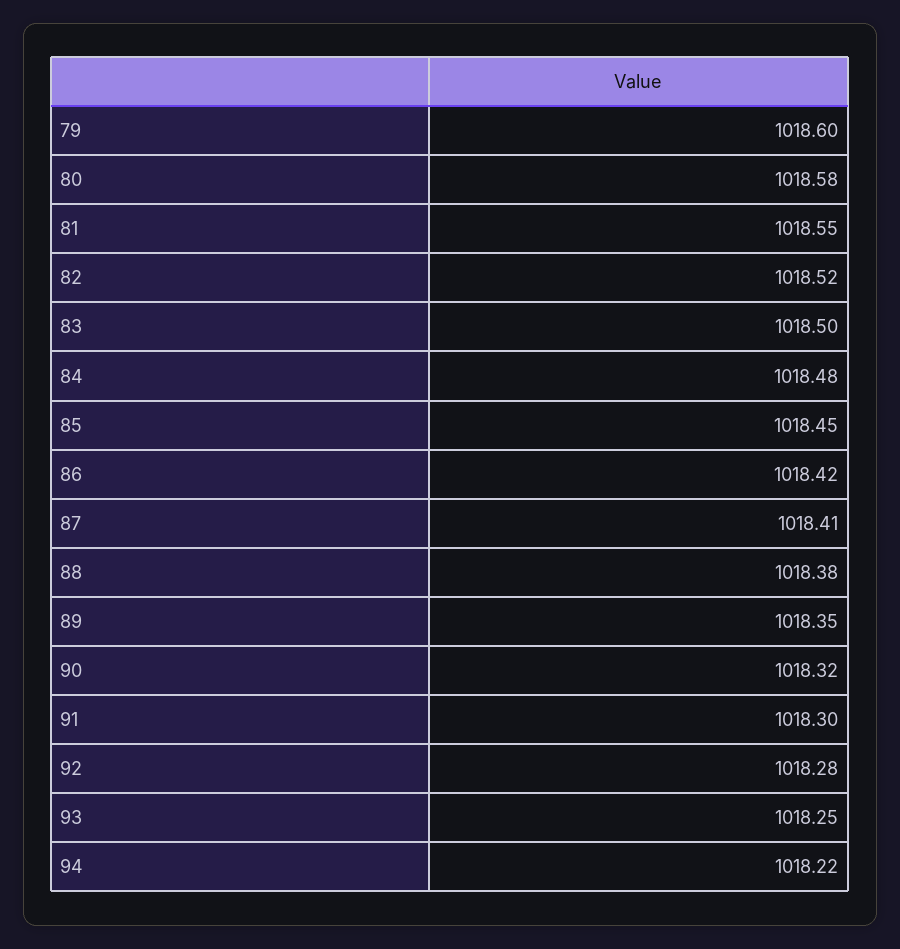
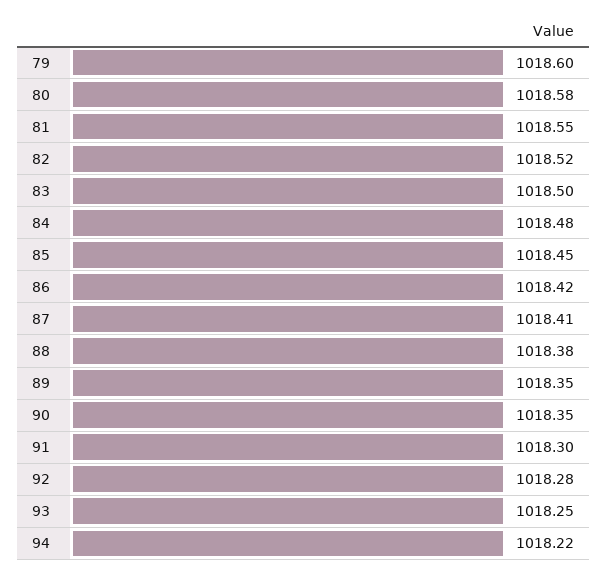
  {
    "79": 1018.6,
    "80": 1018.58,
    "81": 1018.55,
    "82": 1018.52,
    "83": 1018.5,
    "84": 1018.48,
    "85": 1018.45,
    "86": 1018.42,
    "87": 1018.41,
    "88": 1018.38,
    "89": 1018.35,
-   "90": 1018.32,
+   "90": 1018.35,
    "91": 1018.3,
    "92": 1018.28,
    "93": 1018.25,
    "94": 1018.22
  }

